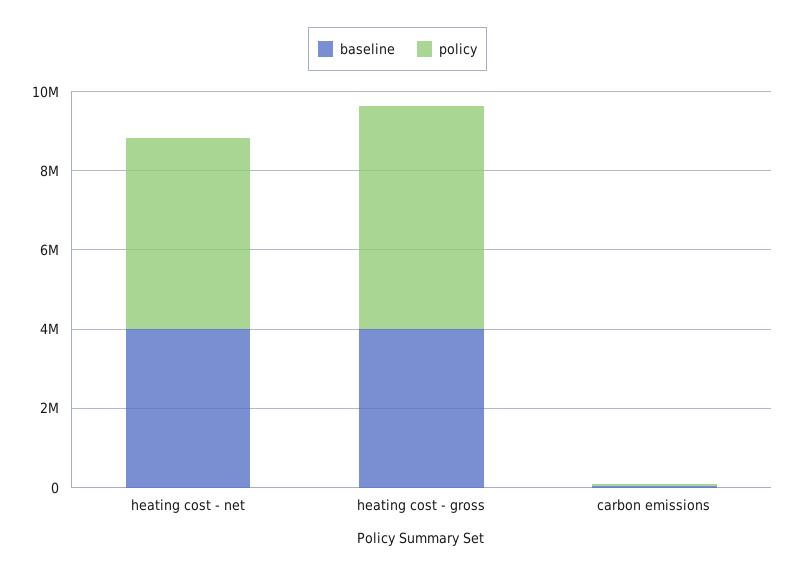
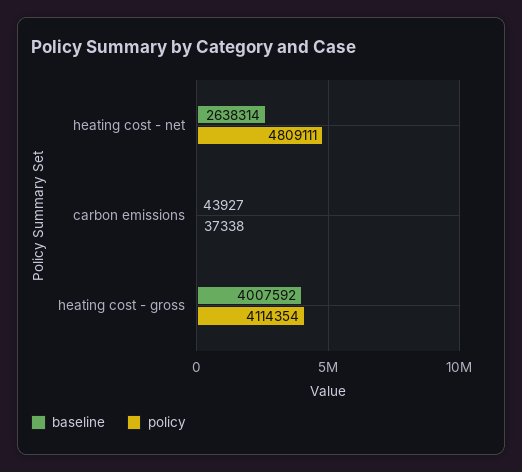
  {
    "baseline": {
-     "heating cost - net": 4000000,
+     "heating cost - net": 2638314,
      "heating cost - gross": 4007592,
      "carbon emissions": 43927
    },
    "policy": {
      "heating cost - net": 4809111,
-     "heating cost - gross": 5500000,
+     "heating cost - gross": 4114354,
      "carbon emissions": 37338
    }
  }

